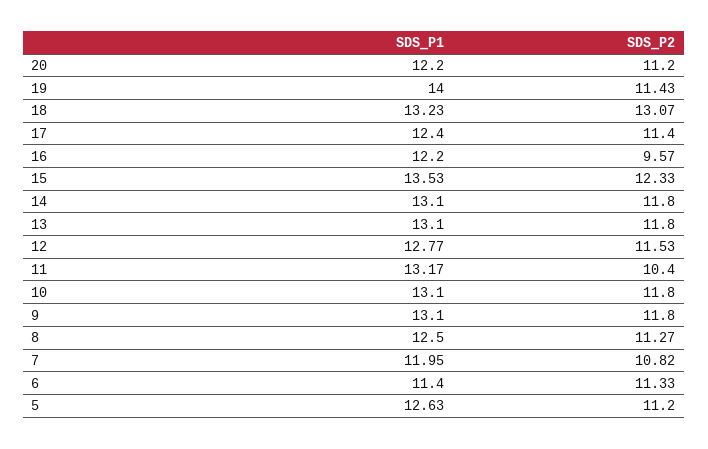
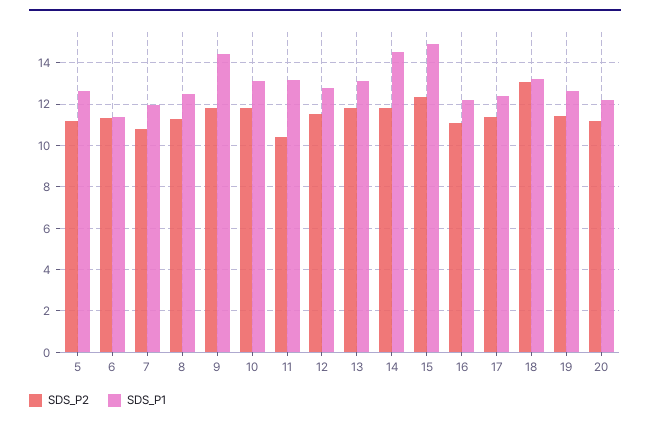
  {
    "SDS_P1": {
      "20": 12.2,
-     "19": 14,
+     "19": 12.5,
      "18": 13.23,
      "17": 12.4,
      "16": 12.2,
-     "15": 13.53,
+     "15": 15,
-     "14": 13.1,
+     "14": 14.5,
      "13": 13.1,
      "12": 12.77,
      "11": 13.17,
      "10": 13.1,
-     "9": 13.1,
+     "9": 14.5,
      "8": 12.5,
      "7": 11.95,
      "6": 11.4,
      "5": 12.63
    },
    "SDS_P2": {
      "20": 11.2,
      "19": 11.43,
      "18": 13.07,
      "17": 11.4,
-     "16": 9.57,
+     "16": 11,
      "15": 12.33,
      "14": 11.8,
      "13": 11.8,
      "12": 11.53,
      "11": 10.4,
      "10": 11.8,
      "9": 11.8,
      "8": 11.27,
      "7": 10.82,
      "6": 11.33,
      "5": 11.2
    }
  }

